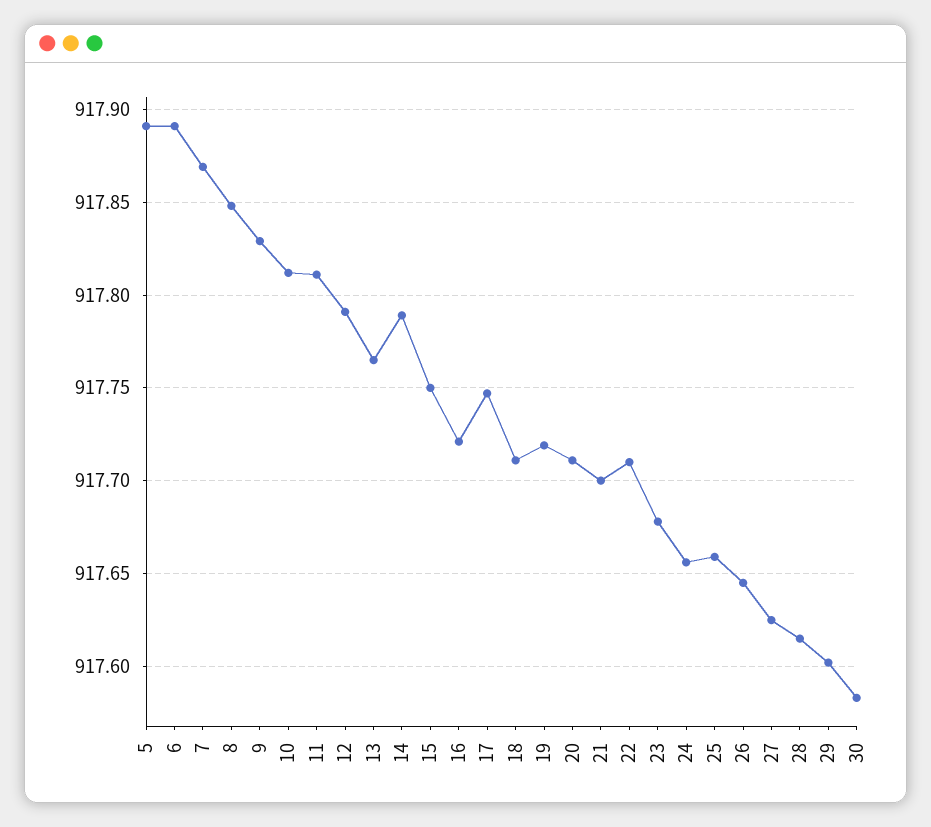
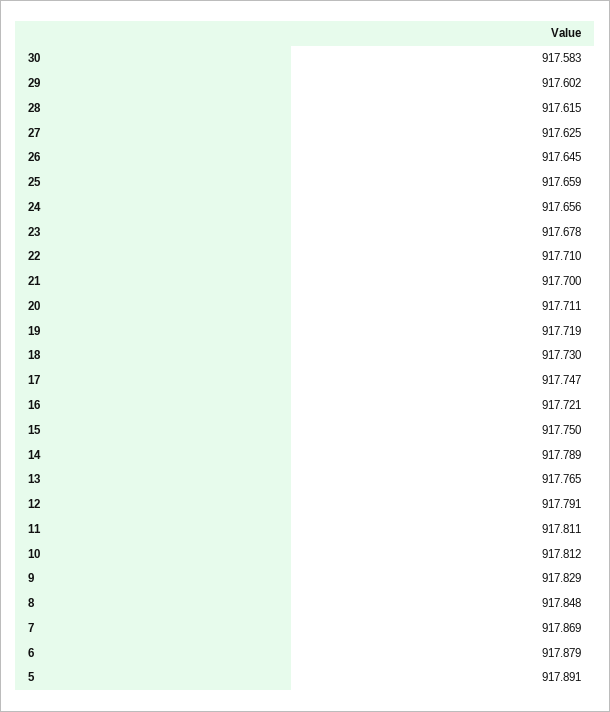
  {
    "5": 917.891,
-   "6": 917.89,
+   "6": 917.879,
    "7": 917.869,
    "8": 917.848,
    "9": 917.829,
    "10": 917.812,
    "11": 917.811,
    "12": 917.791,
    "13": 917.765,
    "14": 917.789,
    "15": 917.75,
    "16": 917.721,
    "17": 917.747,
-   "18": 917.71,
+   "18": 917.73,
    "19": 917.719,
    "20": 917.711,
    "21": 917.7,
    "22": 917.71,
    "23": 917.678,
    "24": 917.656,
    "25": 917.659,
    "26": 917.645,
    "27": 917.625,
    "28": 917.615,
    "29": 917.602,
    "30": 917.583
  }

